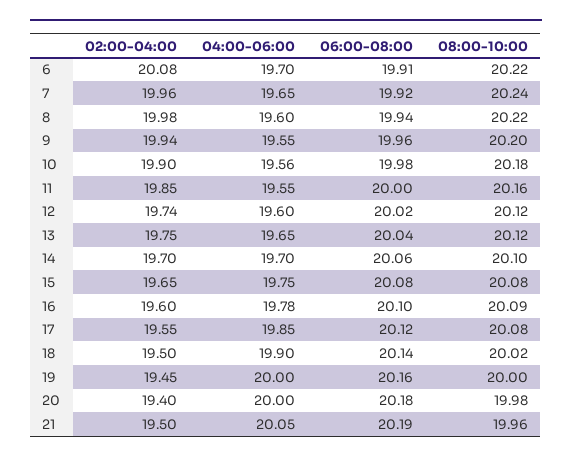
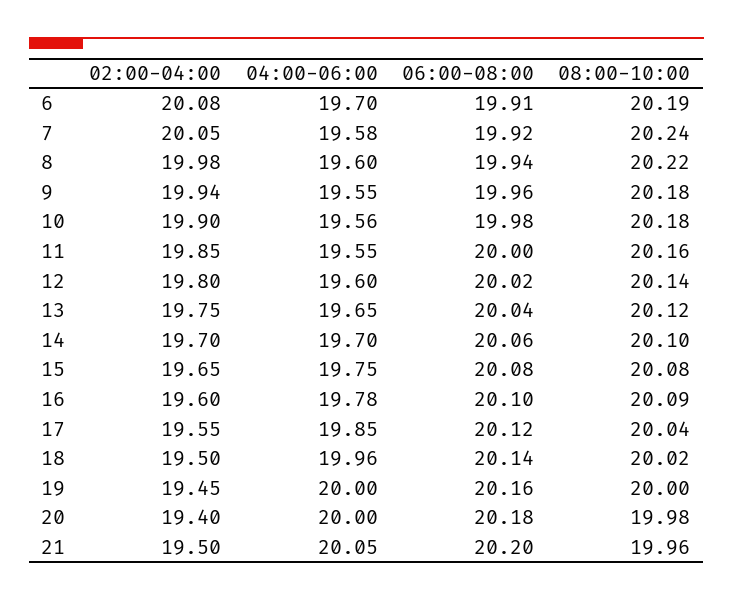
  {
    "02:00-04:00": {
      "6": 20.08,
-     "7": 19.96,
+     "7": 20.05,
      "8": 19.98,
      "9": 19.94,
      "10": 19.9,
      "11": 19.85,
-     "12": 19.74,
+     "12": 19.8,
      "13": 19.75,
      "14": 19.7,
      "15": 19.65,
      "16": 19.6,
      "17": 19.55,
      "18": 19.5,
      "19": 19.45,
      "20": 19.4,
      "21": 19.5
    },
    "04:00-06:00": {
      "6": 19.7,
-     "7": 19.65,
+     "7": 19.58,
      "8": 19.6,
      "9": 19.55,
      "10": 19.56,
      "11": 19.55,
      "12": 19.6,
      "13": 19.65,
      "14": 19.7,
      "15": 19.75,
      "16": 19.78,
      "17": 19.85,
-     "18": 19.9,
+     "18": 19.96,
      "19": 20,
      "20": 20,
      "21": 20.05
    },
    "06:00-08:00": {
      "6": 19.91,
      "7": 19.92,
      "8": 19.94,
      "9": 19.96,
      "10": 19.98,
      "11": 20,
      "12": 20.02,
      "13": 20.04,
      "14": 20.06,
      "15": 20.08,
      "16": 20.1,
      "17": 20.12,
      "18": 20.14,
      "19": 20.16,
      "20": 20.18,
-     "21": 20.19
+     "21": 20.2
    },
    "08:00-10:00": {
-     "6": 20.22,
+     "6": 20.19,
      "7": 20.24,
      "8": 20.22,
-     "9": 20.2,
+     "9": 20.18,
      "10": 20.18,
      "11": 20.16,
-     "12": 20.12,
+     "12": 20.14,
      "13": 20.12,
      "14": 20.1,
      "15": 20.08,
      "16": 20.09,
-     "17": 20.08,
+     "17": 20.04,
      "18": 20.02,
      "19": 20,
      "20": 19.98,
      "21": 19.96
    }
  }

